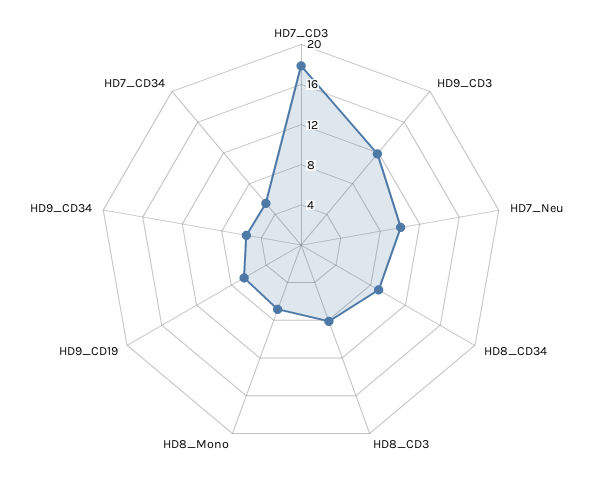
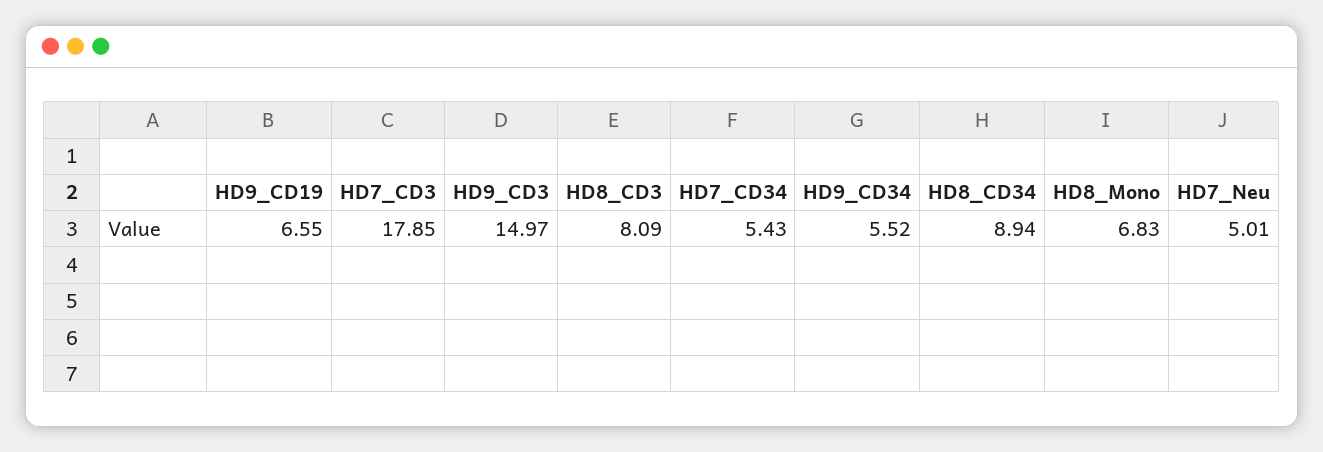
  {
    "HD7_CD3": 17.85,
-   "HD9_CD3": 12,
+   "HD9_CD3": 14.97,
-   "HD7_Neu": 10,
+   "HD7_Neu": 5.01,
    "HD8_CD34": 8.94,
    "HD8_CD3": 8.09,
    "HD8_Mono": 6.83,
    "HD9_CD19": 6.55,
    "HD9_CD34": 5.52,
    "HD7_CD34": 5.43
  }

